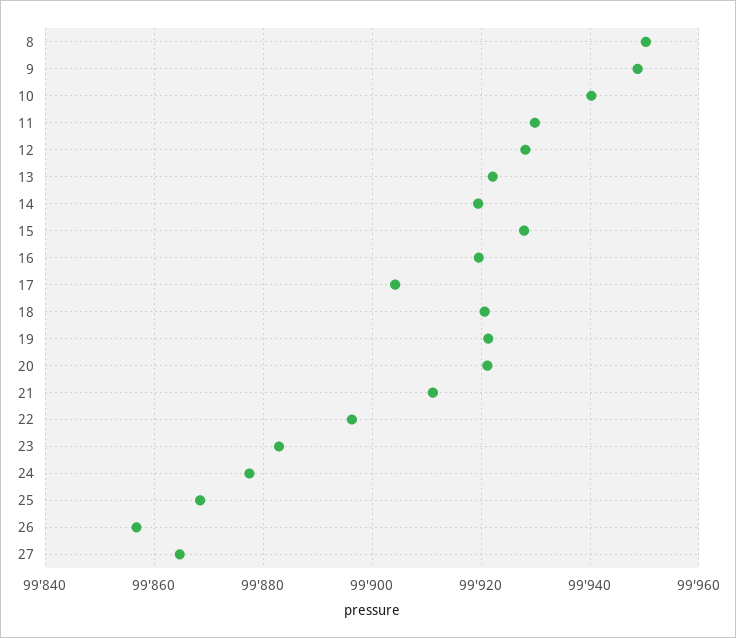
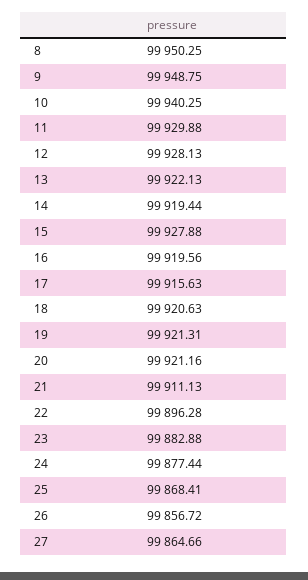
  {
    "8": 99950.25,
    "9": 99948.75,
    "10": 99940.25,
    "11": 99929.88,
    "12": 99928.13,
    "13": 99922.13,
    "14": 99919.44,
    "15": 99927.88,
    "16": 99919.56,
-   "17": 99904,
+   "17": 99915.63,
    "18": 99920.63,
    "19": 99921.31,
    "20": 99921.16,
    "21": 99911.13,
    "22": 99896.28,
    "23": 99882.88,
    "24": 99877.44,
    "25": 99868.41,
    "26": 99856.72,
    "27": 99864.66
  }

